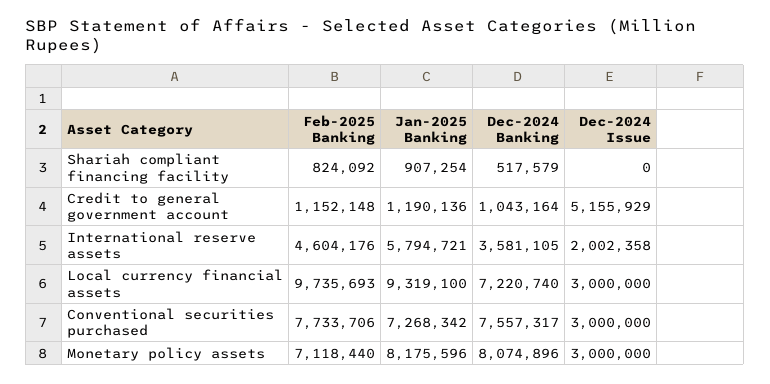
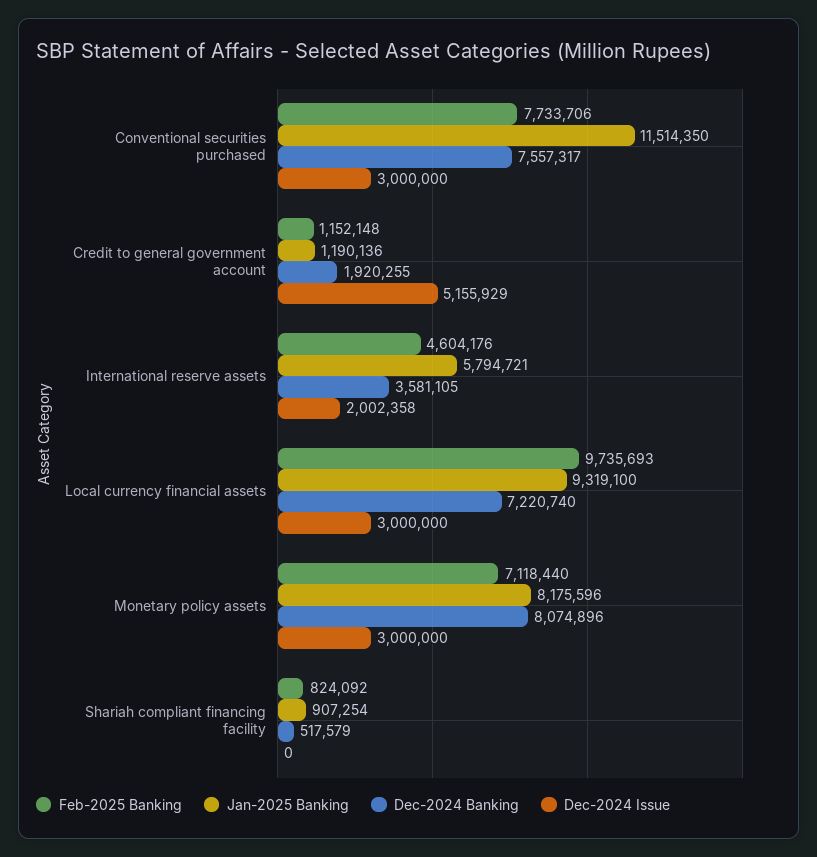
  {
    "Feb-2025 Banking": {
      "Shariah compliant financing facility": 824092,
      "Credit to general government account": 1152148,
      "International reserve assets": 4604176,
      "Local currency financial assets": 9735693,
      "Conventional securities purchased": 7733706,
      "Monetary policy assets": 7118440
    },
    "Jan-2025 Banking": {
      "Shariah compliant financing facility": 907254,
      "Credit to general government account": 1190136,
      "International reserve assets": 5794721,
      "Local currency financial assets": 9319100,
-     "Conventional securities purchased": 7268342,
+     "Conventional securities purchased": 11514350,
      "Monetary policy assets": 8175596
    },
    "Dec-2024 Banking": {
      "Shariah compliant financing facility": 517579,
-     "Credit to general government account": 1043164,
+     "Credit to general government account": 1920255,
      "International reserve assets": 3581105,
      "Local currency financial assets": 7220740,
      "Conventional securities purchased": 7557317,
      "Monetary policy assets": 8074896
    },
    "Dec-2024 Issue": {
      "Shariah compliant financing facility": 0,
      "Credit to general government account": 5155929,
      "International reserve assets": 2002358,
      "Local currency financial assets": 3000000,
      "Conventional securities purchased": 3000000,
      "Monetary policy assets": 3000000
    }
  }

